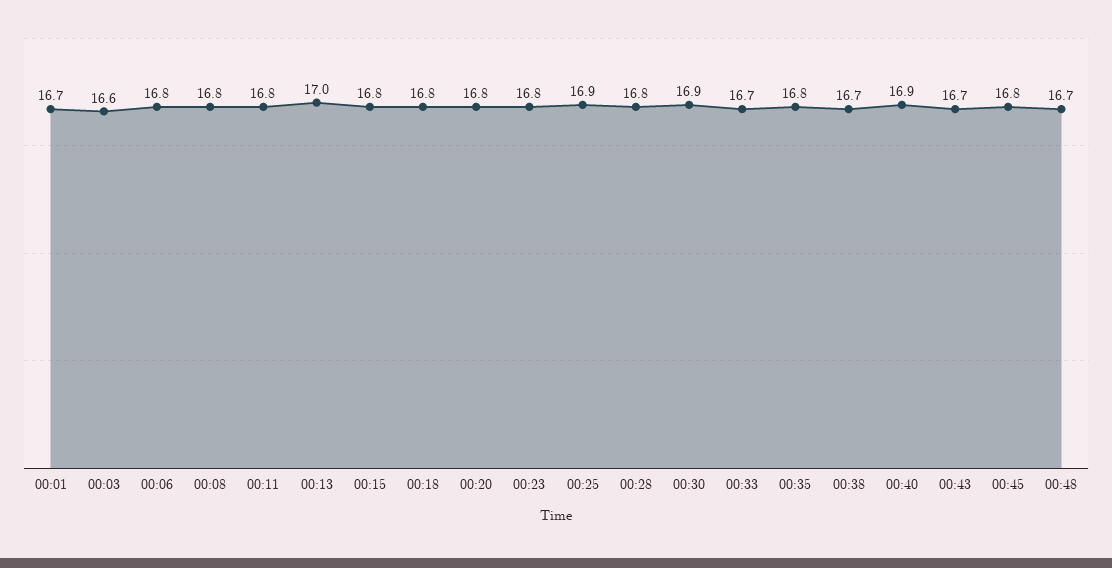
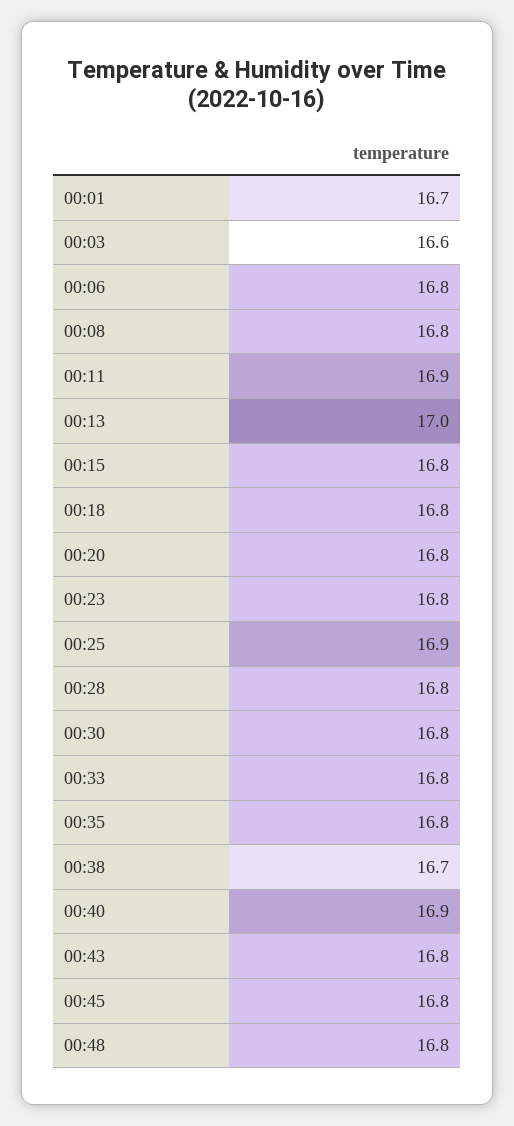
  {
    "00:01": 16.7,
    "00:03": 16.6,
    "00:06": 16.8,
    "00:08": 16.8,
-   "00:11": 16.8,
+   "00:11": 16.9,
    "00:13": 17,
    "00:15": 16.8,
    "00:18": 16.8,
    "00:20": 16.8,
    "00:23": 16.8,
    "00:25": 16.9,
    "00:28": 16.8,
-   "00:30": 16.9,
+   "00:30": 16.8,
-   "00:33": 16.7,
+   "00:33": 16.8,
    "00:35": 16.8,
    "00:38": 16.7,
    "00:40": 16.9,
-   "00:43": 16.7,
+   "00:43": 16.8,
    "00:45": 16.8,
-   "00:48": 16.7
+   "00:48": 16.8
  }

